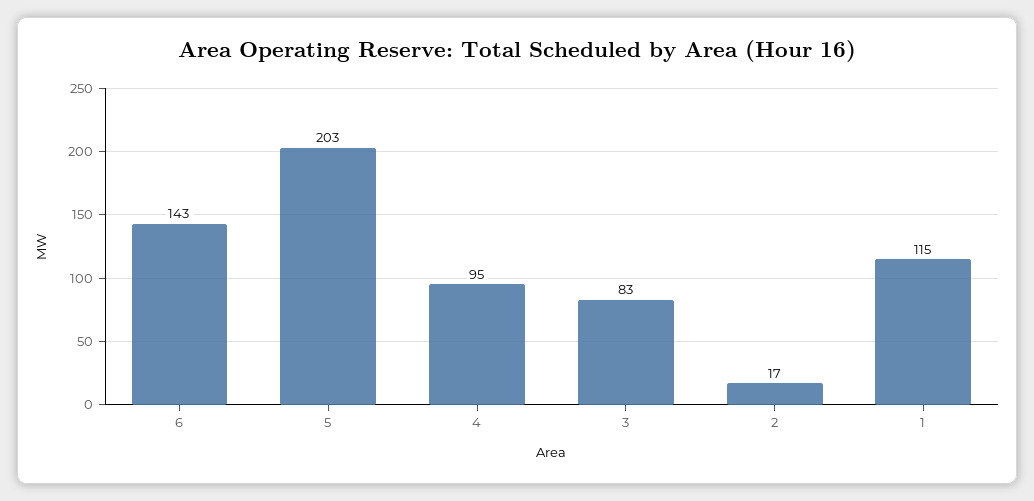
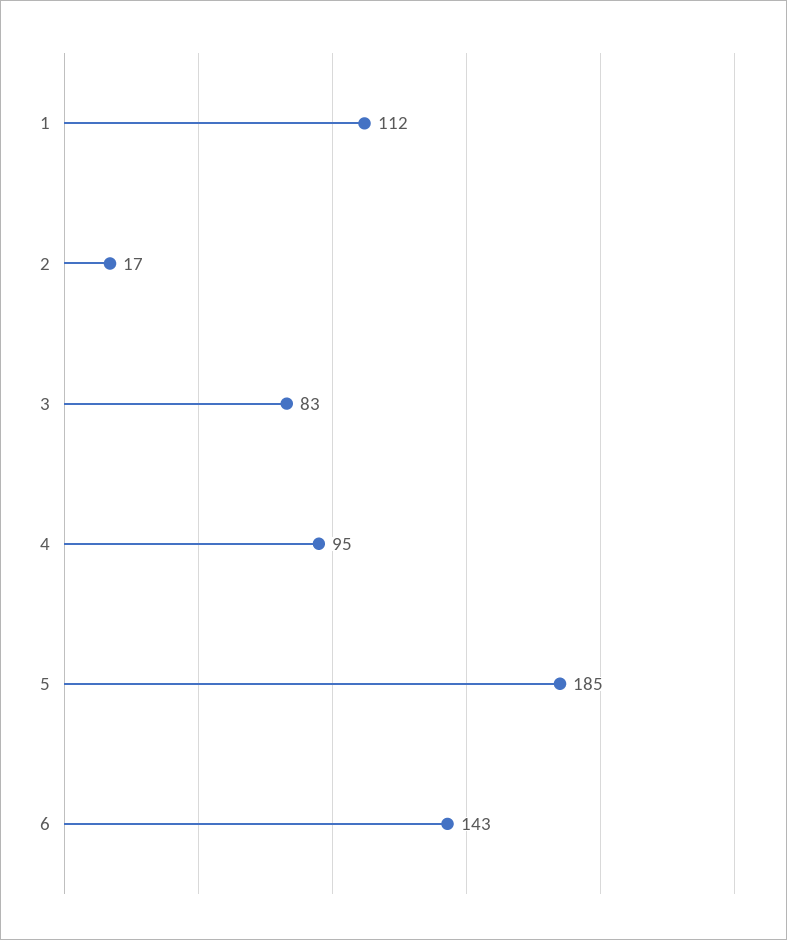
  {
    "6": 143,
-   "5": 203,
+   "5": 185,
    "4": 95,
    "3": 83,
    "2": 17,
-   "1": 115
+   "1": 112
  }

